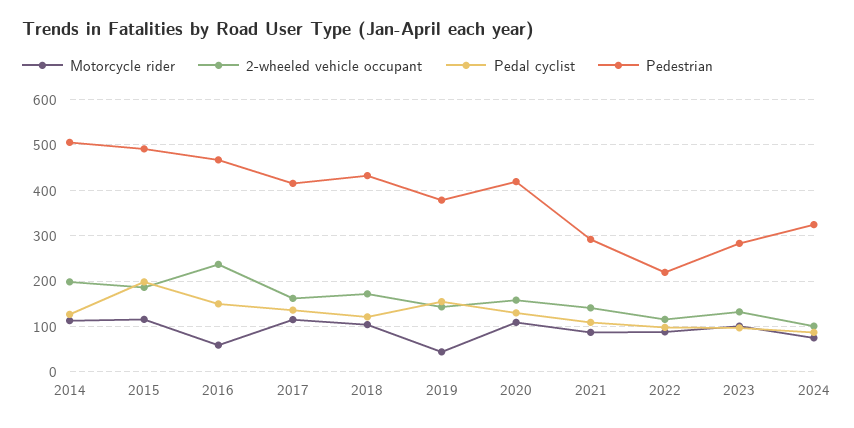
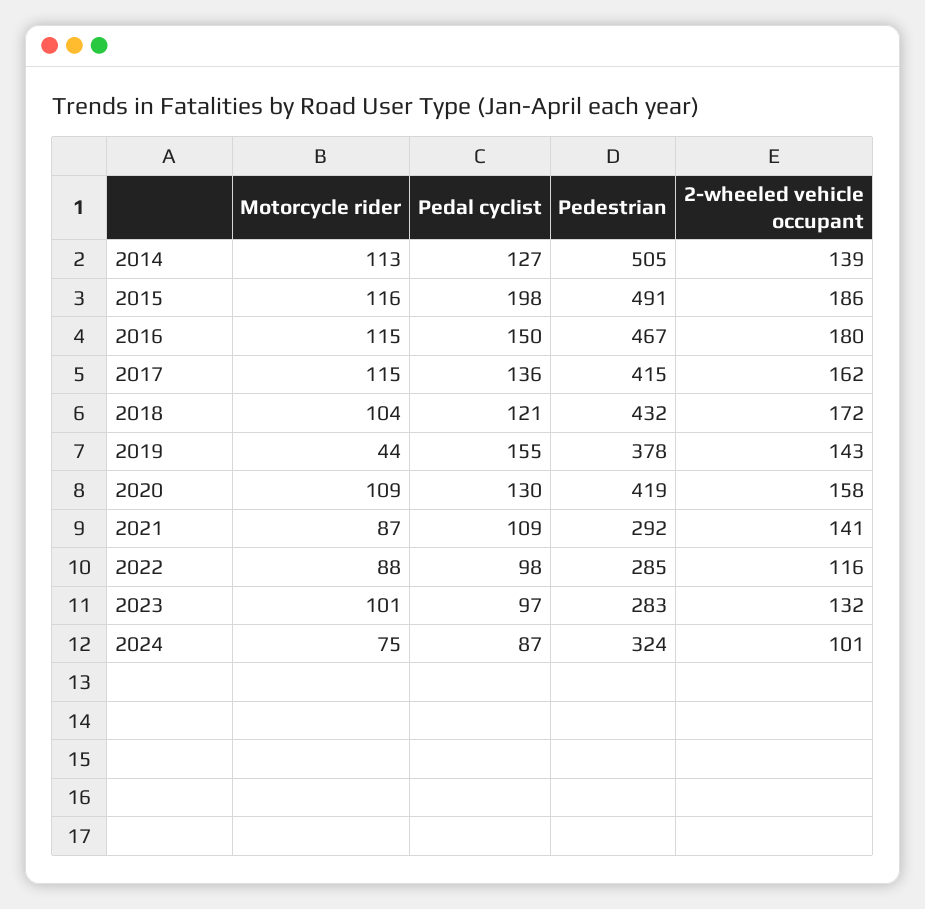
  {
    "Motorcycle rider": {
      "2014": 113,
      "2015": 116,
-     "2016": 60,
+     "2016": 115,
      "2017": 115,
      "2018": 104,
      "2019": 44,
      "2020": 109,
      "2021": 87,
      "2022": 88,
      "2023": 101,
      "2024": 75
    },
    "2-wheeled vehicle occupant": {
-     "2014": 200,
+     "2014": 139,
      "2015": 186,
-     "2016": 240,
+     "2016": 180,
      "2017": 162,
      "2018": 172,
      "2019": 143,
      "2020": 158,
      "2021": 141,
      "2022": 116,
      "2023": 132,
      "2024": 101
    },
    "Pedal cyclist": {
      "2014": 127,
      "2015": 198,
      "2016": 150,
      "2017": 136,
      "2018": 121,
      "2019": 155,
      "2020": 130,
      "2021": 109,
      "2022": 98,
      "2023": 97,
      "2024": 87
    },
    "Pedestrian": {
      "2014": 505,
      "2015": 491,
      "2016": 467,
      "2017": 415,
      "2018": 432,
      "2019": 378,
      "2020": 419,
      "2021": 292,
-     "2022": 220,
+     "2022": 285,
      "2023": 283,
      "2024": 324
    }
  }

